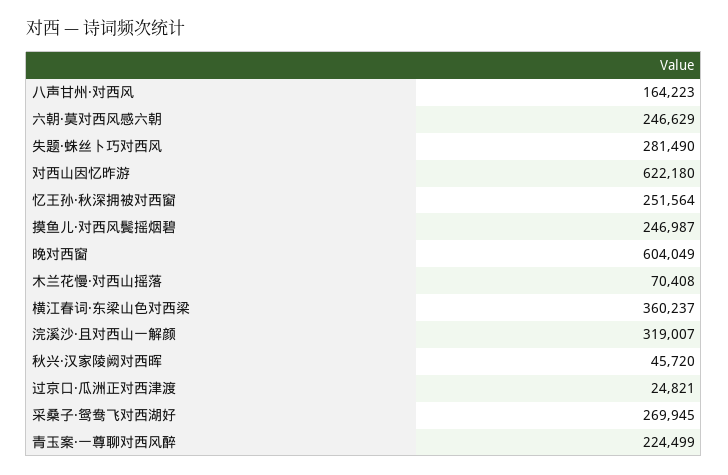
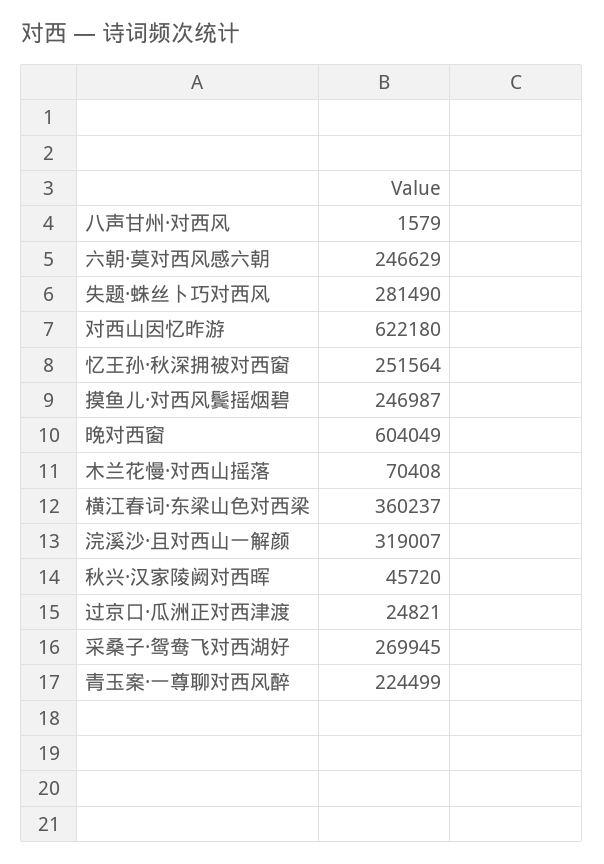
  {
-   "八声甘州·对西风": 164223,
+   "八声甘州·对西风": 1579,
    "六朝·莫对西风感六朝": 246629,
    "失题·蛛丝卜巧对西风": 281490,
    "对西山因忆昨游": 622180,
    "忆王孙·秋深拥被对西窗": 251564,
    "摸鱼儿·对西风鬓摇烟碧": 246987,
    "晚对西窗": 604049,
    "木兰花慢·对西山摇落": 70408,
    "横江春词·东梁山色对西梁": 360237,
    "浣溪沙·且对西山一解颜": 319007,
    "秋兴·汉家陵阙对西晖": 45720,
    "过京口·瓜洲正对西津渡": 24821,
    "采桑子·鸳鸯飞对西湖好": 269945,
    "青玉案·一尊聊对西风醉": 224499
  }

